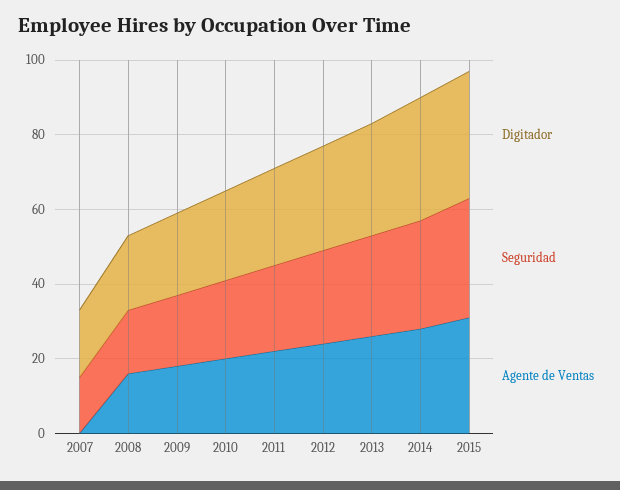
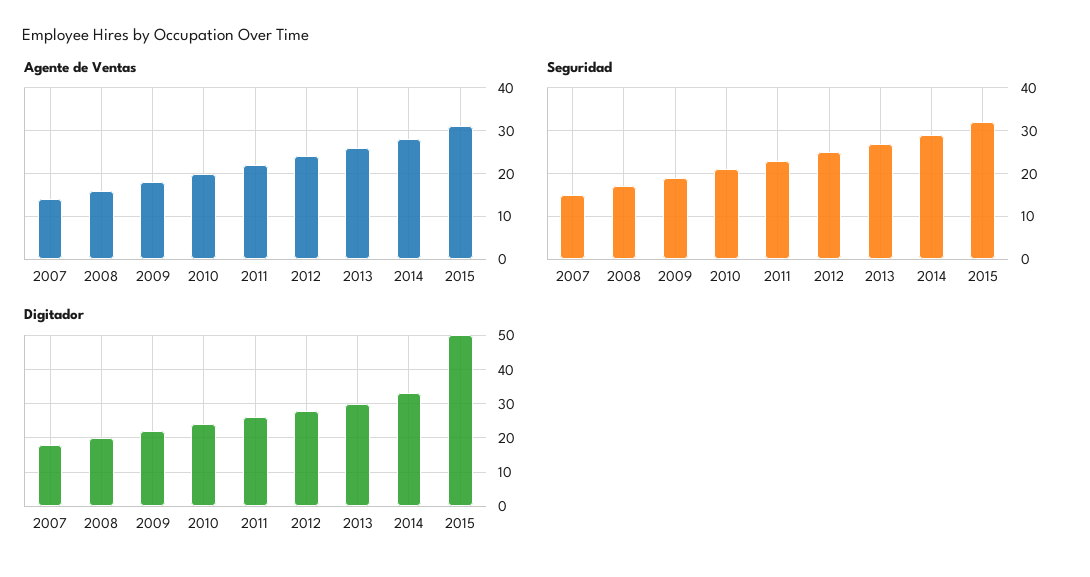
  {
    "Digitador": {
      "2007": 20,
      "2008": 20,
      "2009": 20,
      "2010": 25,
      "2011": 25,
      "2012": 30,
      "2013": 30,
      "2014": 35,
-     "2015": 35
+     "2015": 50
    },
    "Seguridad": {
      "2007": 15,
      "2008": 15,
      "2009": 20,
      "2010": 20,
      "2011": 25,
      "2012": 25,
      "2013": 25,
      "2014": 30,
      "2015": 30
    },
    "Agente de Ventas": {
-     "2007": 0,
+     "2007": 15,
      "2008": 15,
      "2009": 20,
      "2010": 20,
      "2011": 20,
      "2012": 25,
      "2013": 25,
      "2014": 30,
      "2015": 30
    }
  }

